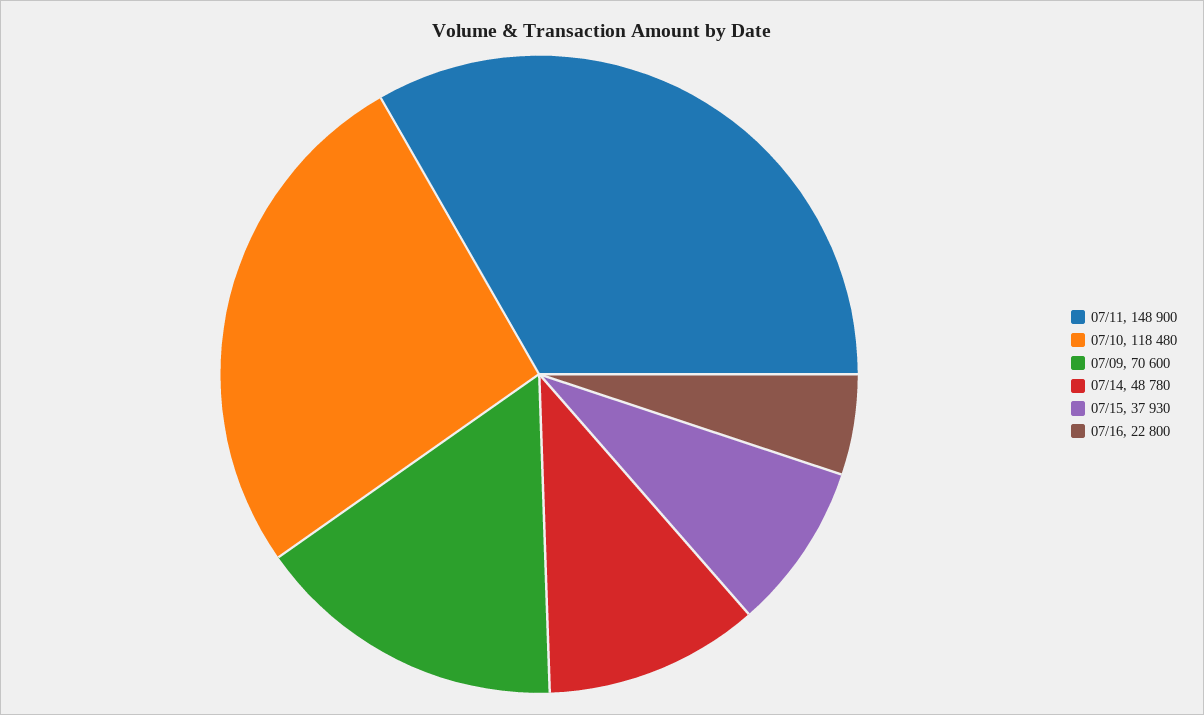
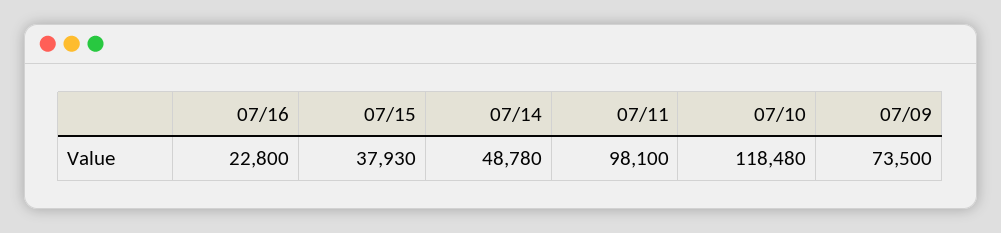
  {
-   "07/11": 148900,
+   "07/11": 98100,
    "07/10": 118480,
-   "07/09": 70600,
+   "07/09": 73500,
    "07/14": 48780,
    "07/15": 37930,
    "07/16": 22800
  }

